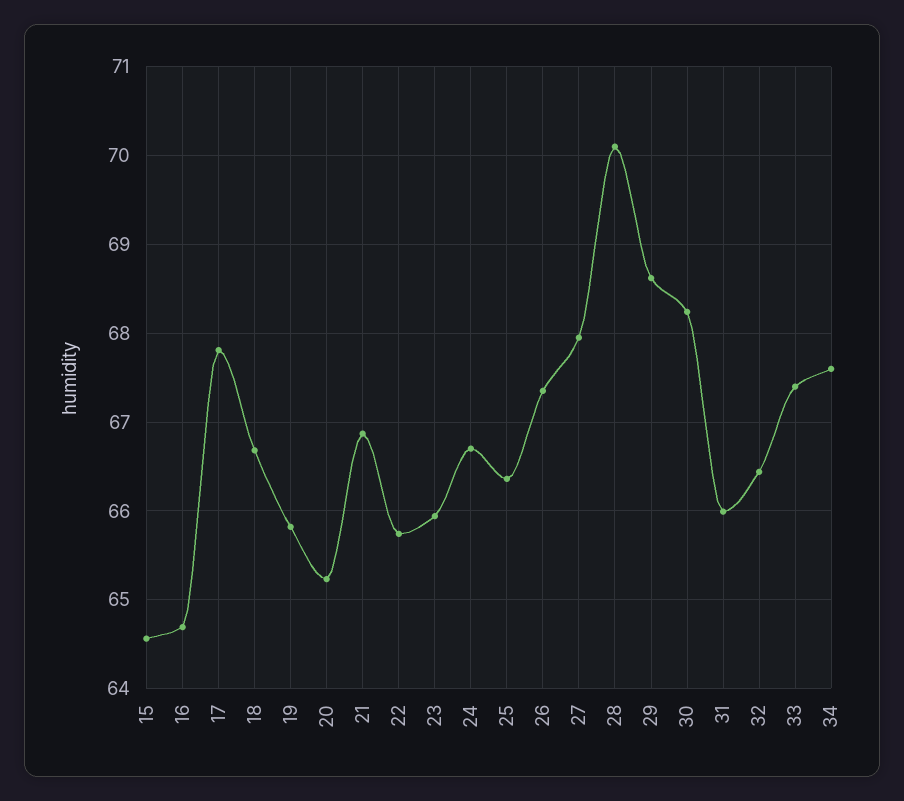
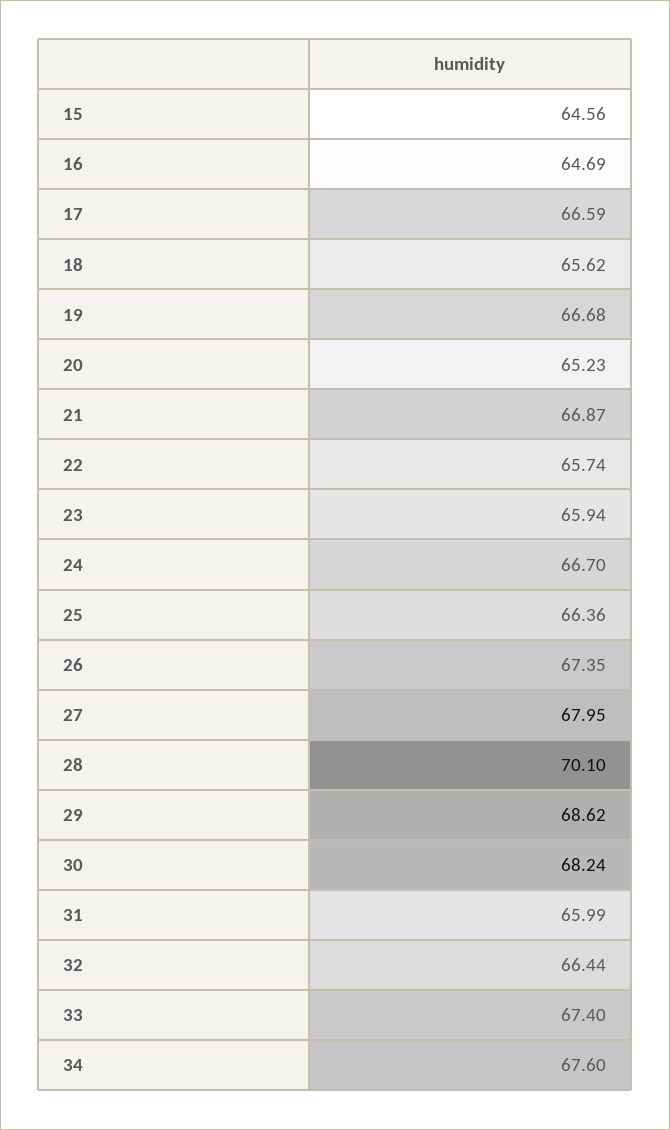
  {
    "15": 64.56,
    "16": 64.69,
-   "17": 67.8,
+   "17": 66.59,
-   "18": 66.7,
+   "18": 65.62,
-   "19": 65.8,
+   "19": 66.68,
    "20": 65.23,
    "21": 66.87,
    "22": 65.74,
    "23": 65.94,
    "24": 66.7,
    "25": 66.36,
    "26": 67.35,
    "27": 67.95,
    "28": 70.1,
    "29": 68.62,
    "30": 68.24,
    "31": 65.99,
    "32": 66.44,
    "33": 67.4,
    "34": 67.6
  }

